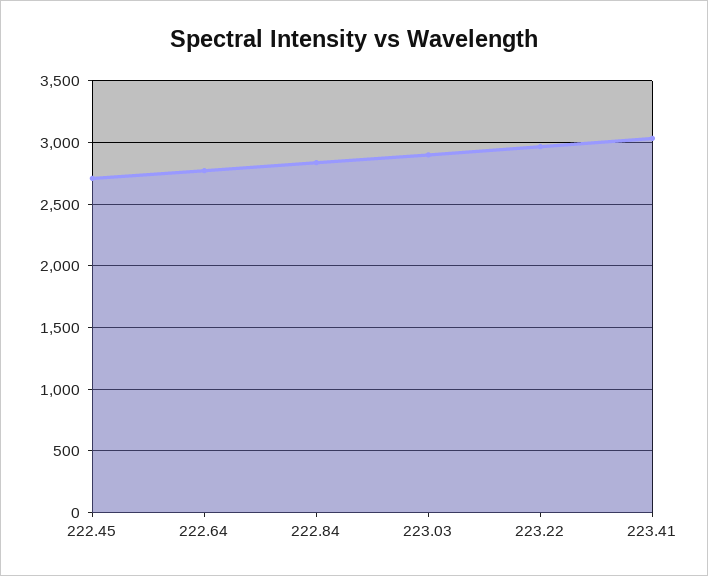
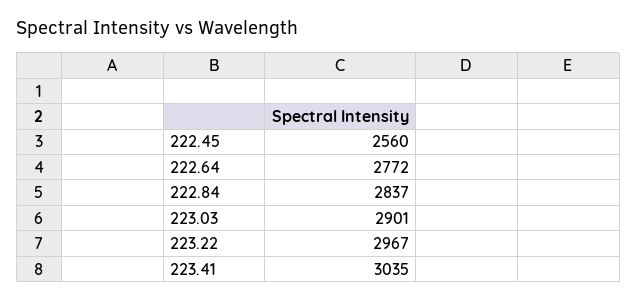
  {
-   "222.45": 2700,
+   "222.45": 2560,
    "222.64": 2772,
    "222.84": 2837,
    "223.03": 2901,
    "223.22": 2967,
    "223.41": 3035
  }

